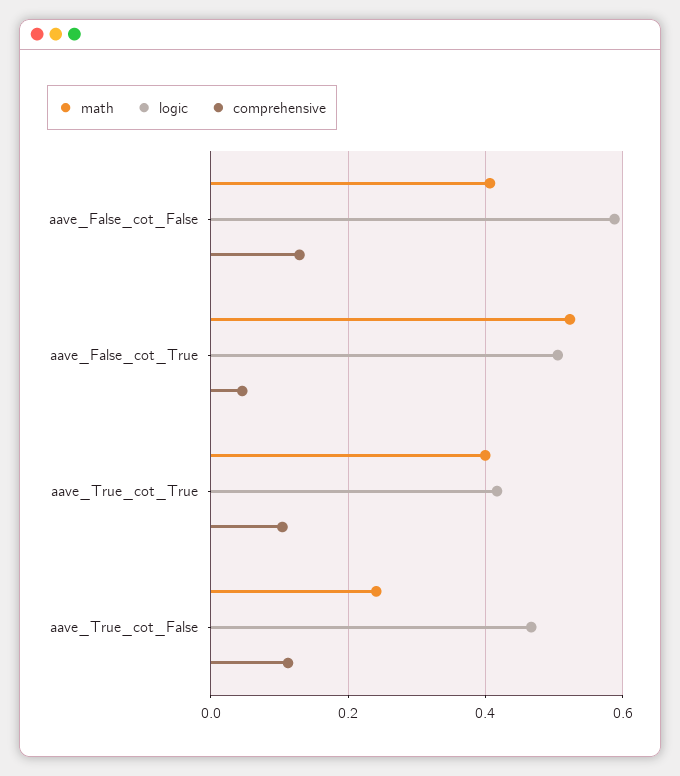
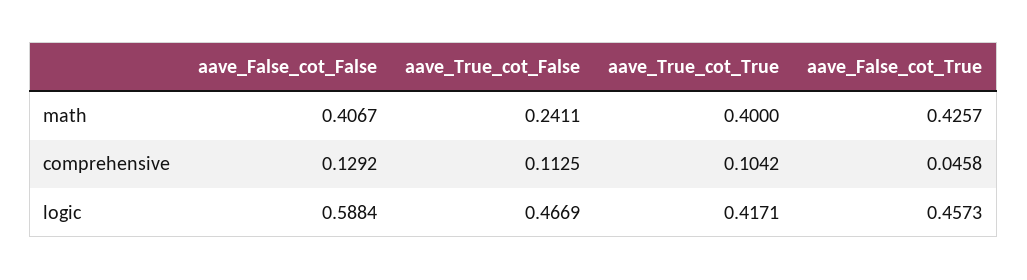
  {
    "math": {
      "aave_False_cot_False": 0.4067,
-     "aave_False_cot_True": 0.52,
+     "aave_False_cot_True": 0.4257,
      "aave_True_cot_True": 0.4,
      "aave_True_cot_False": 0.2411
    },
    "logic": {
      "aave_False_cot_False": 0.5884,
-     "aave_False_cot_True": 0.5,
+     "aave_False_cot_True": 0.4573,
      "aave_True_cot_True": 0.4171,
      "aave_True_cot_False": 0.4669
    },
    "comprehensive": {
      "aave_False_cot_False": 0.1292,
      "aave_False_cot_True": 0.0458,
      "aave_True_cot_True": 0.1042,
      "aave_True_cot_False": 0.1125
    }
  }

